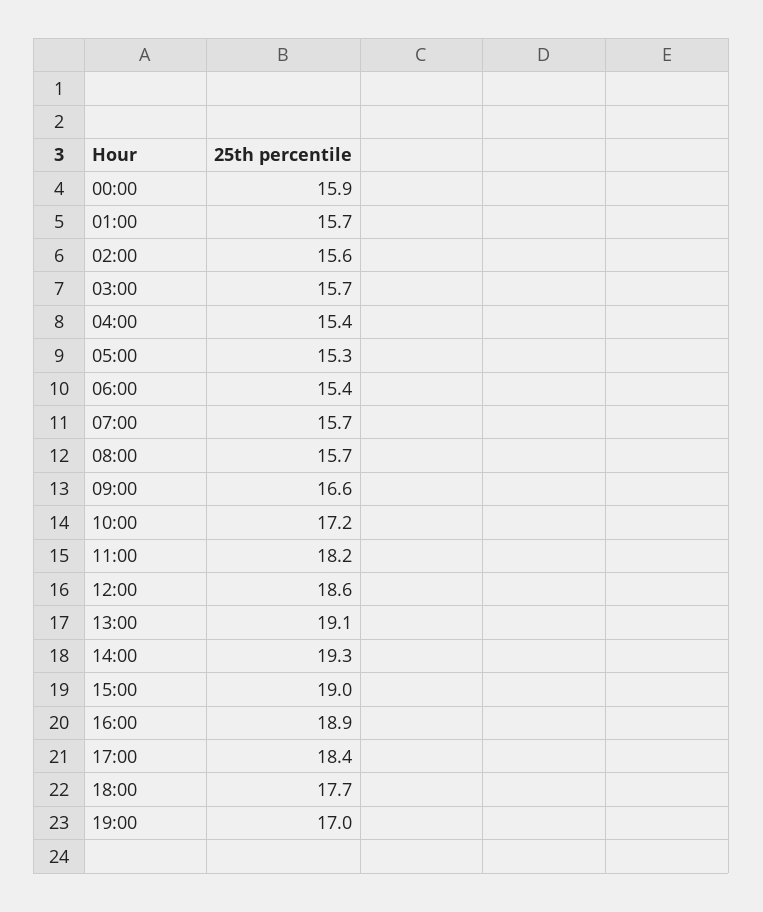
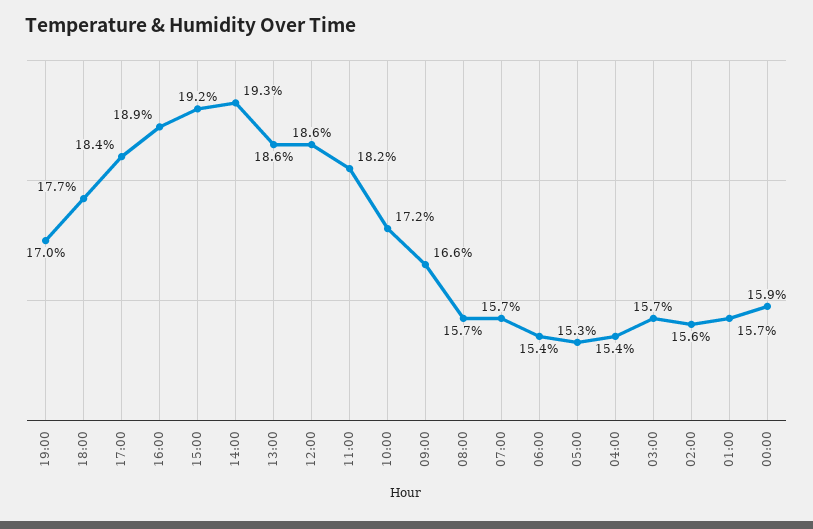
  {
    "00:00": 15.9,
    "01:00": 15.7,
    "02:00": 15.6,
    "03:00": 15.7,
    "04:00": 15.4,
    "05:00": 15.3,
    "06:00": 15.4,
    "07:00": 15.7,
    "08:00": 15.7,
    "09:00": 16.6,
    "10:00": 17.2,
    "11:00": 18.2,
    "12:00": 18.6,
-   "13:00": 19.1,
+   "13:00": 18.6,
    "14:00": 19.3,
-   "15:00": 19,
+   "15:00": 19.2,
    "16:00": 18.9,
    "17:00": 18.4,
    "18:00": 17.7,
    "19:00": 17
  }

